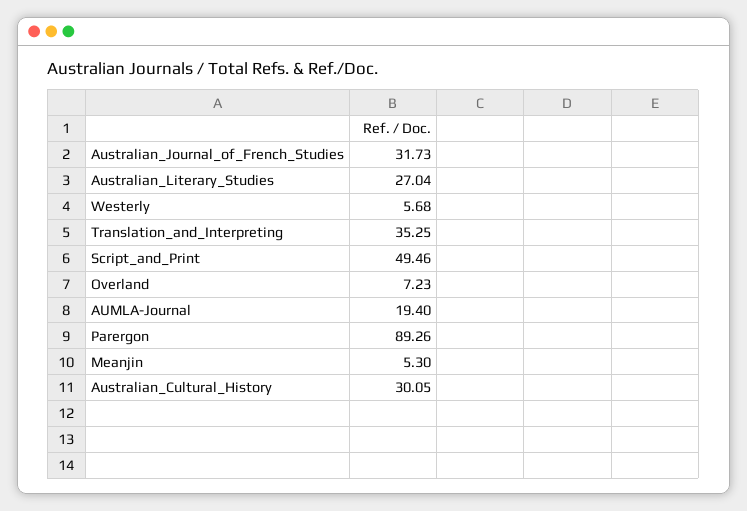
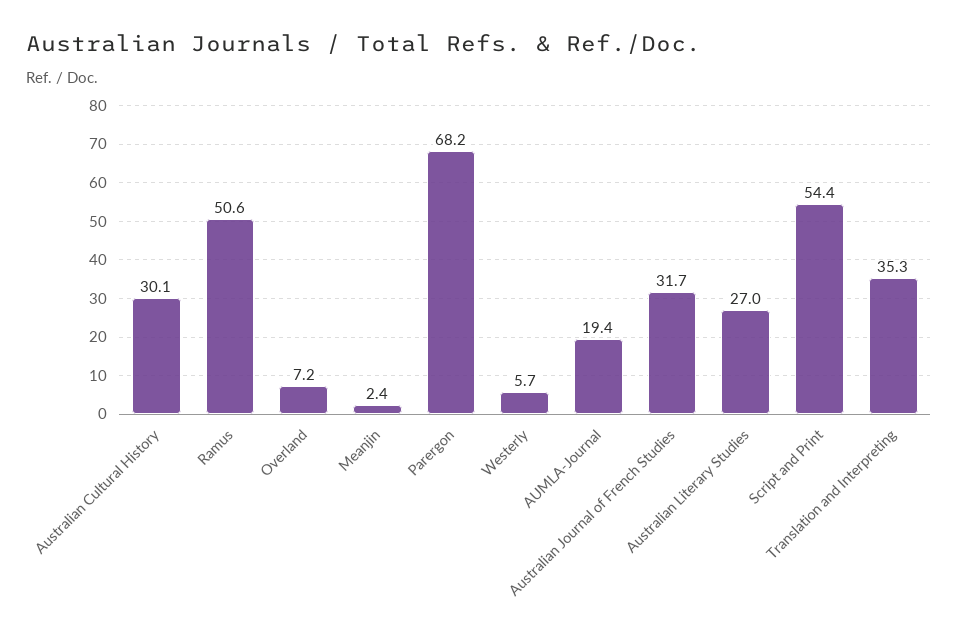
  {
    "Australian_Journal_of_French_Studies": 31.73,
    "Australian_Literary_Studies": 27.04,
    "Westerly": 5.68,
    "Translation_and_Interpreting": 35.25,
-   "Script_and_Print": 49.46,
+   "Script_and_Print": 54.4,
    "Overland": 7.23,
    "AUMLA-Journal": 19.4,
-   "Parergon": 89.26,
+   "Parergon": 68.2,
-   "Meanjin": 5.3,
+   "Meanjin": 2.4,
-   "Australian_Cultural_History": 30.05
+   "Australian_Cultural_History": 30.05,
+   "Ramus": 50.6
  }

